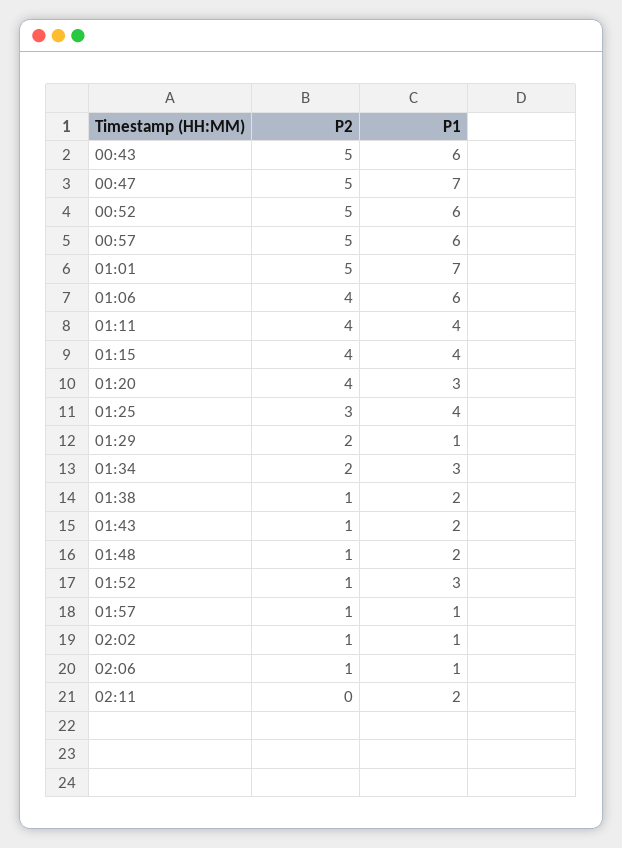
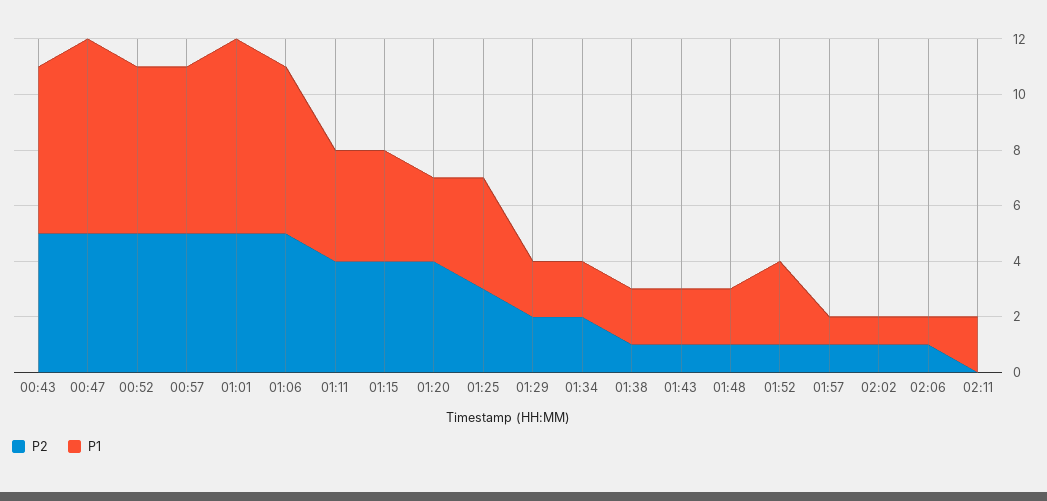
  {
    "P2": {
      "00:43": 5,
      "00:47": 5,
      "00:52": 5,
      "00:57": 5,
      "01:01": 5,
-     "01:06": 4,
+     "01:06": 5,
      "01:11": 4,
      "01:15": 4,
      "01:20": 4,
      "01:25": 3,
      "01:29": 2,
      "01:34": 2,
      "01:38": 1,
      "01:43": 1,
      "01:48": 1,
      "01:52": 1,
      "01:57": 1,
      "02:02": 1,
      "02:06": 1,
      "02:11": 0
    },
    "P1": {
      "00:43": 6,
      "00:47": 7,
      "00:52": 6,
      "00:57": 6,
      "01:01": 7,
      "01:06": 6,
      "01:11": 4,
      "01:15": 4,
      "01:20": 3,
      "01:25": 4,
-     "01:29": 1,
+     "01:29": 2,
-     "01:34": 3,
+     "01:34": 2,
      "01:38": 2,
      "01:43": 2,
      "01:48": 2,
      "01:52": 3,
      "01:57": 1,
      "02:02": 1,
      "02:06": 1,
      "02:11": 2
    }
  }

